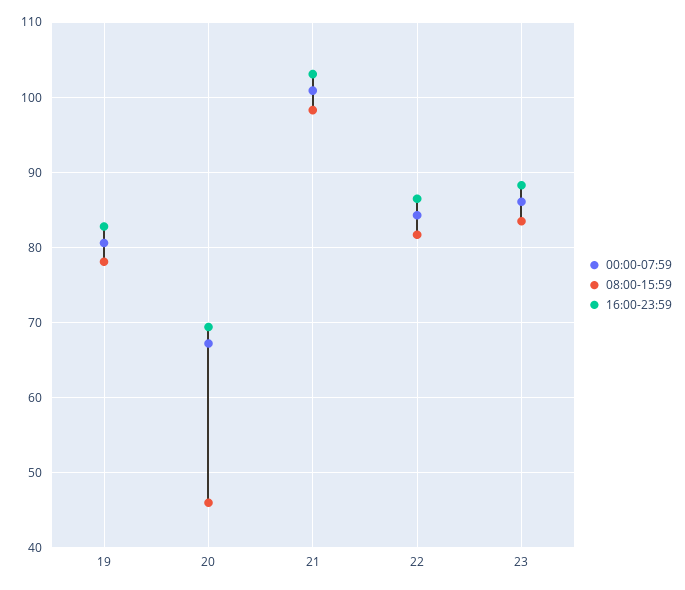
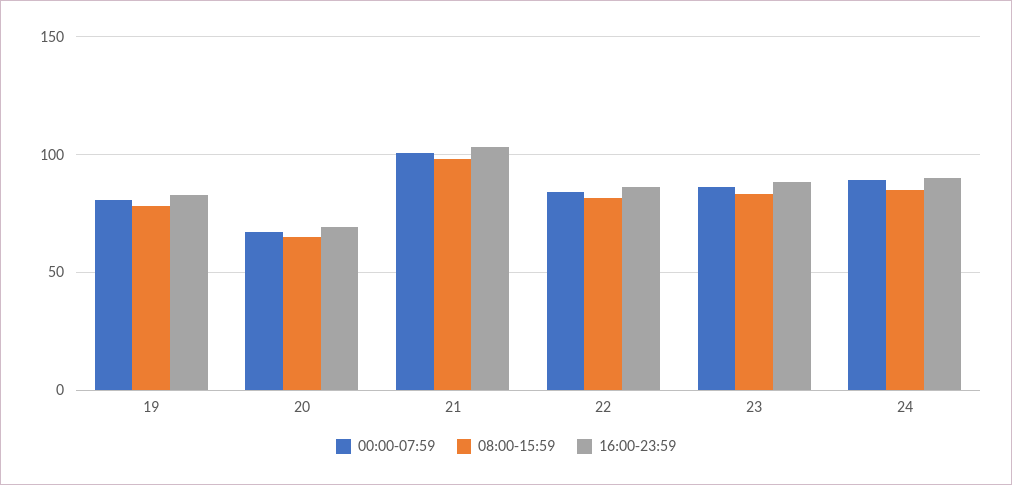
  {
    "00:00-07:59": {
      "19": 81,
      "20": 67,
      "21": 101,
      "22": 84,
-     "23": 86
+     "23": 86,
+     "24": 90
    },
    "08:00-15:59": {
      "19": 78,
-     "20": 46,
+     "20": 65,
      "21": 98,
      "22": 82,
-     "23": 84
+     "23": 84,
+     "24": 85
    },
    "16:00-23:59": {
      "19": 83,
      "20": 69,
      "21": 103,
      "22": 87,
-     "23": 88
+     "23": 88,
+     "24": 90
    }
  }

